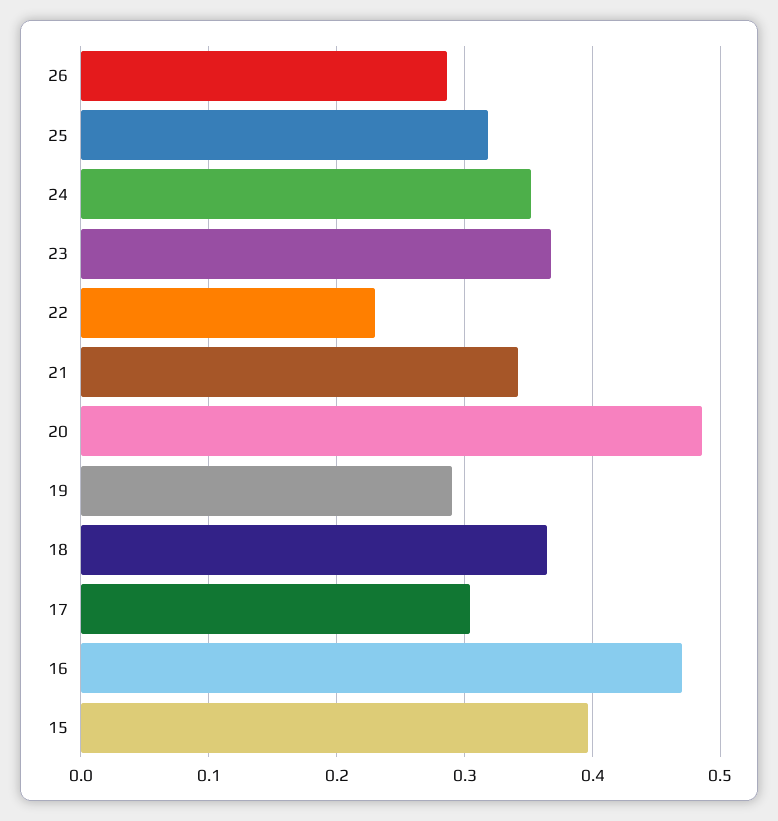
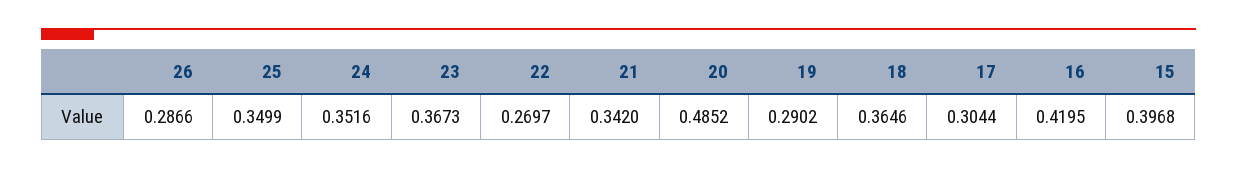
  {
    "26": 0.2866,
-   "25": 0.32,
+   "25": 0.3499,
    "24": 0.3516,
    "23": 0.3673,
-   "22": 0.23,
+   "22": 0.2697,
    "21": 0.342,
    "20": 0.4852,
    "19": 0.2902,
    "18": 0.3646,
    "17": 0.3044,
-   "16": 0.47,
+   "16": 0.4195,
    "15": 0.3968
  }

